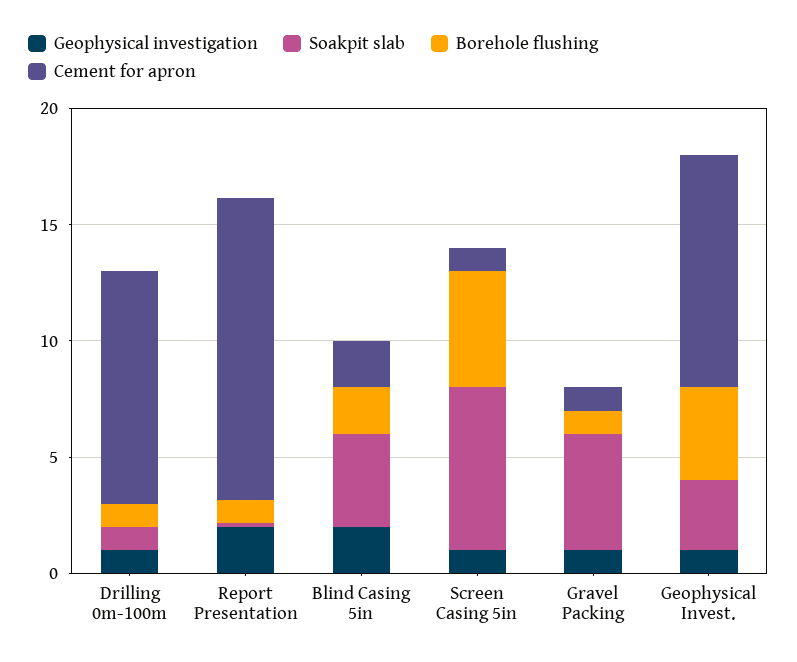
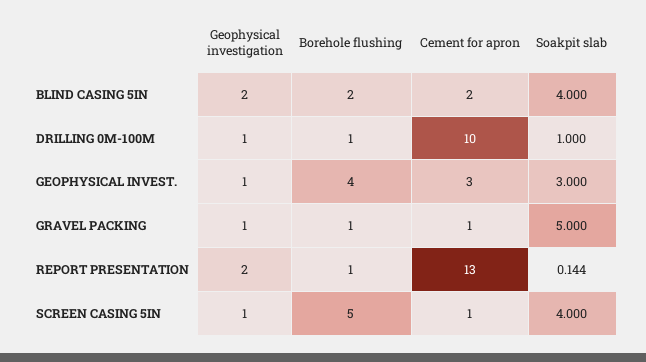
  {
    "Geophysical investigation": {
      "Drilling 0m-100m": 1,
      "Report Presentation": 2,
      "Blind Casing 5in": 2,
      "Screen Casing 5in": 1,
      "Gravel Packing": 1,
      "Geophysical Invest.": 1
    },
    "Soakpit slab": {
      "Drilling 0m-100m": 1,
      "Report Presentation": 0.144,
      "Blind Casing 5in": 4,
-     "Screen Casing 5in": 7,
+     "Screen Casing 5in": 4,
      "Gravel Packing": 5,
      "Geophysical Invest.": 3
    },
    "Borehole flushing": {
      "Drilling 0m-100m": 1,
      "Report Presentation": 1,
      "Blind Casing 5in": 2,
      "Screen Casing 5in": 5,
      "Gravel Packing": 1,
      "Geophysical Invest.": 4
    },
    "Cement for apron": {
      "Drilling 0m-100m": 10,
      "Report Presentation": 13,
      "Blind Casing 5in": 2,
      "Screen Casing 5in": 1,
      "Gravel Packing": 1,
-     "Geophysical Invest.": 10
+     "Geophysical Invest.": 3
    }
  }

